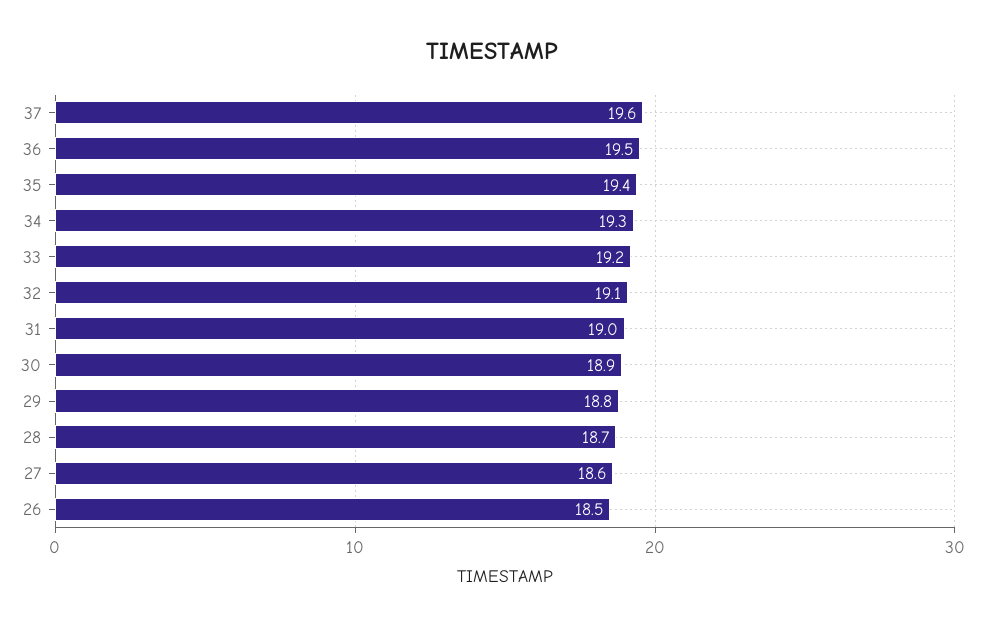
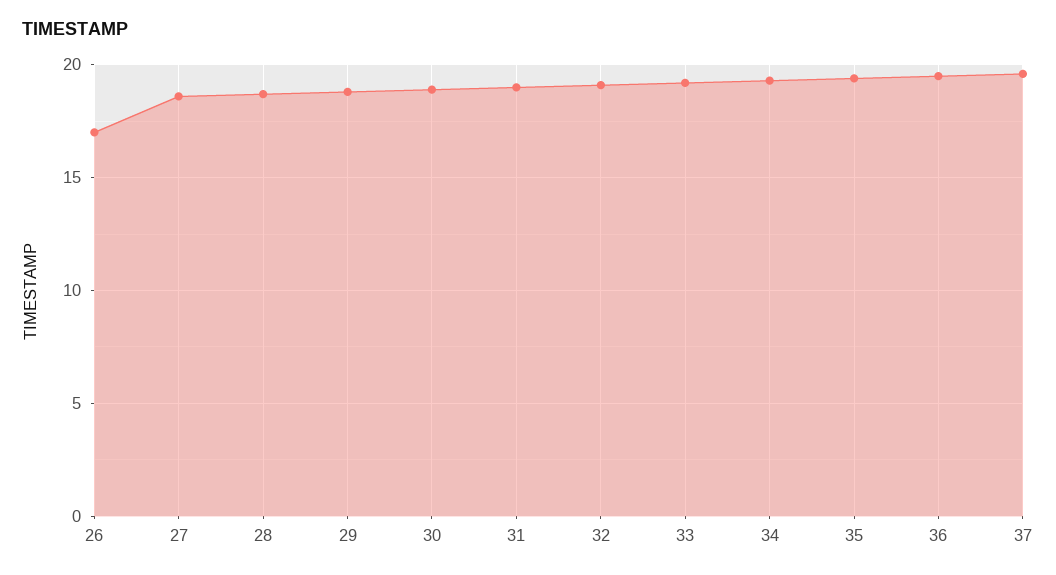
  {
    "37": 19.6,
    "36": 19.5,
    "35": 19.4,
    "34": 19.3,
    "33": 19.2,
    "32": 19.1,
    "31": 19,
    "30": 18.9,
    "29": 18.8,
    "28": 18.7,
    "27": 18.6,
-   "26": 18.5
+   "26": 17
  }

